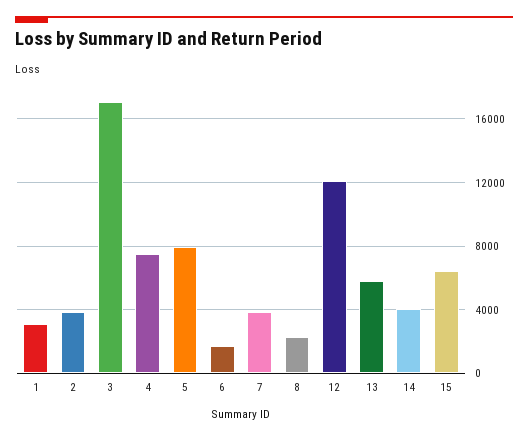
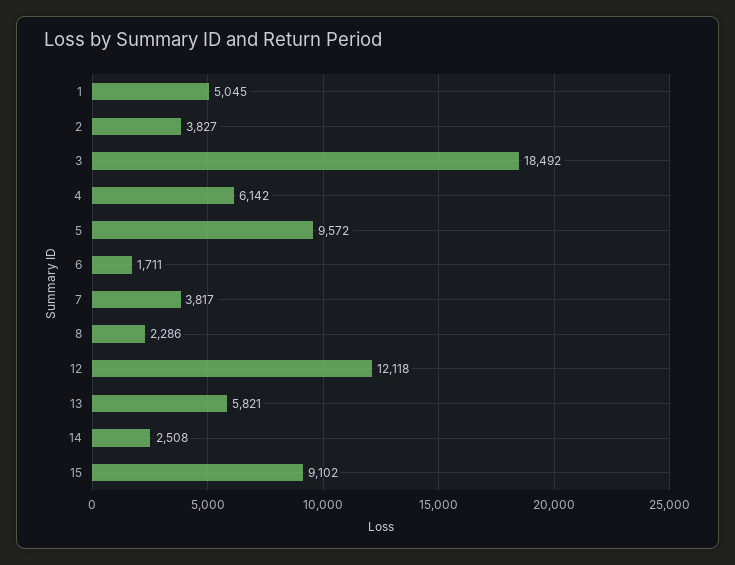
  {
-   "1": 3000,
+   "1": 5045,
    "2": 3827,
-   "3": 17000,
+   "3": 18492,
-   "4": 7500,
+   "4": 6142,
-   "5": 8000,
+   "5": 9572,
    "6": 1711,
    "7": 3817,
    "8": 2286,
    "12": 12118,
    "13": 5821,
-   "14": 4000,
+   "14": 2508,
-   "15": 6500
+   "15": 9102
  }

